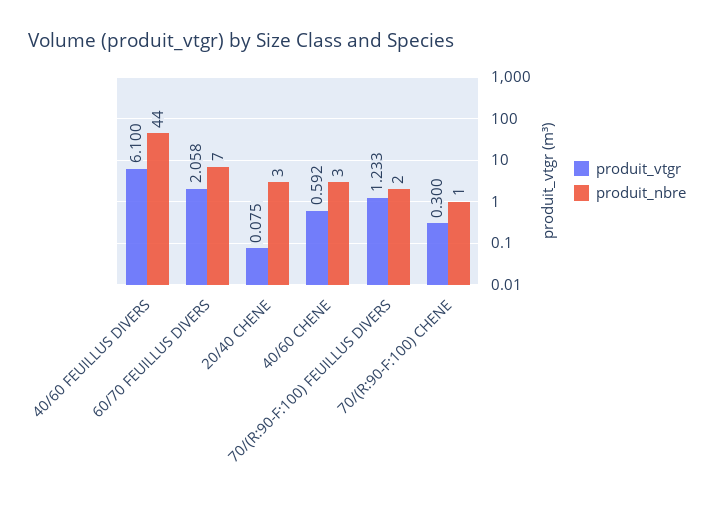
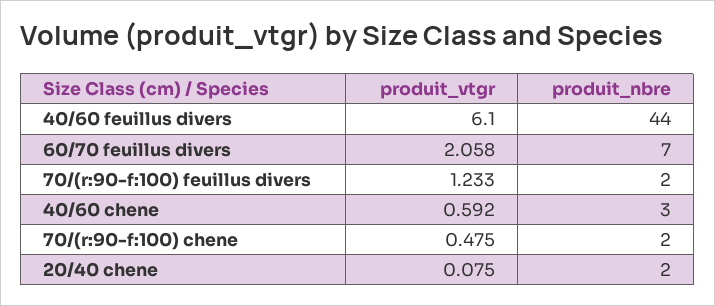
  {
    "produit_vtgr": {
      "40/60 FEUILLUS DIVERS": 6.1,
      "60/70 FEUILLUS DIVERS": 2.058,
      "20/40 CHENE": 0.075,
      "40/60 CHENE": 0.592,
      "70/(R:90-F:100) FEUILLUS DIVERS": 1.233,
-     "70/(R:90-F:100) CHENE": 0.3
+     "70/(R:90-F:100) CHENE": 0.475
    },
    "produit_nbre": {
      "40/60 FEUILLUS DIVERS": 44,
      "60/70 FEUILLUS DIVERS": 7,
-     "20/40 CHENE": 3,
+     "20/40 CHENE": 2,
      "40/60 CHENE": 3,
      "70/(R:90-F:100) FEUILLUS DIVERS": 2,
-     "70/(R:90-F:100) CHENE": 1
+     "70/(R:90-F:100) CHENE": 2
    }
  }

